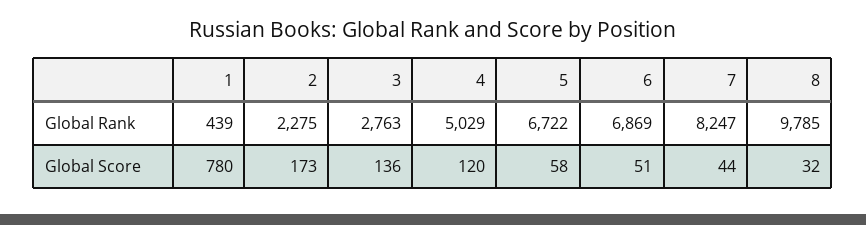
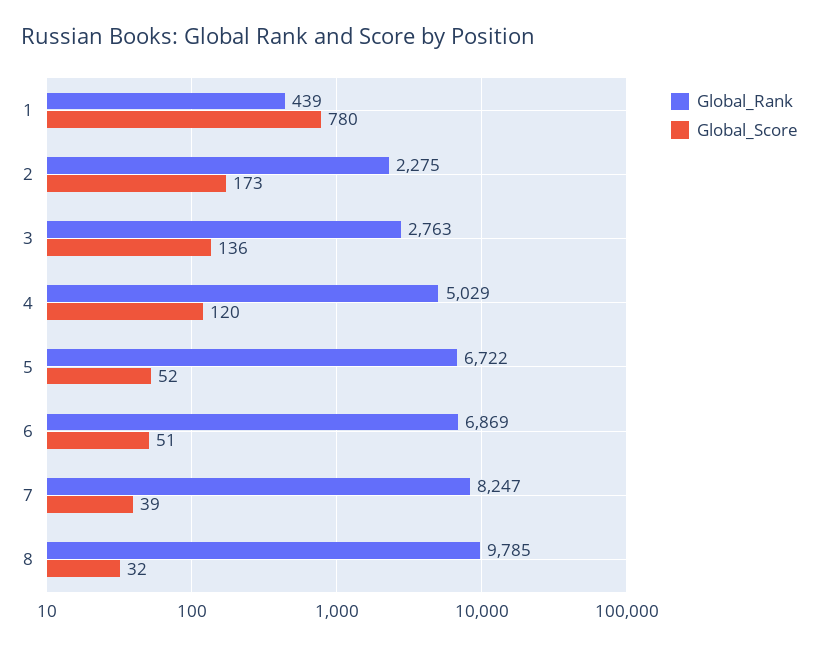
  {
    "Global Rank": {
      "1": 439,
      "2": 2275,
      "3": 2763,
      "4": 5029,
      "5": 6722,
      "6": 6869,
      "7": 8247,
      "8": 9785
    },
    "Global Score": {
      "1": 780,
      "2": 173,
      "3": 136,
      "4": 120,
-     "5": 58,
+     "5": 52,
      "6": 51,
-     "7": 44,
+     "7": 39,
      "8": 32
    }
  }

